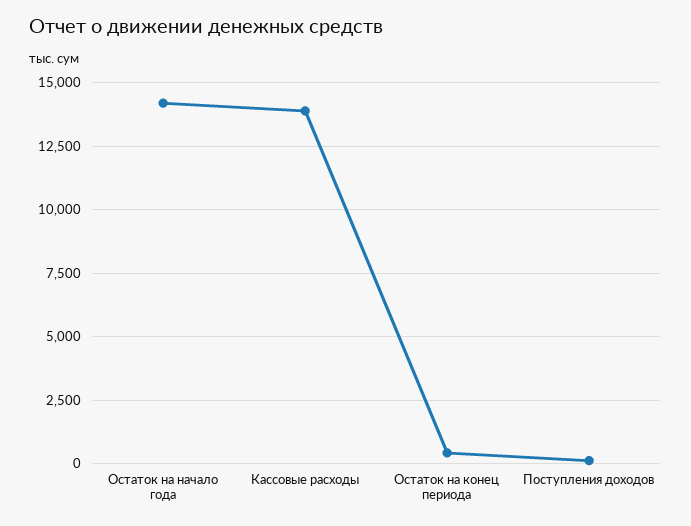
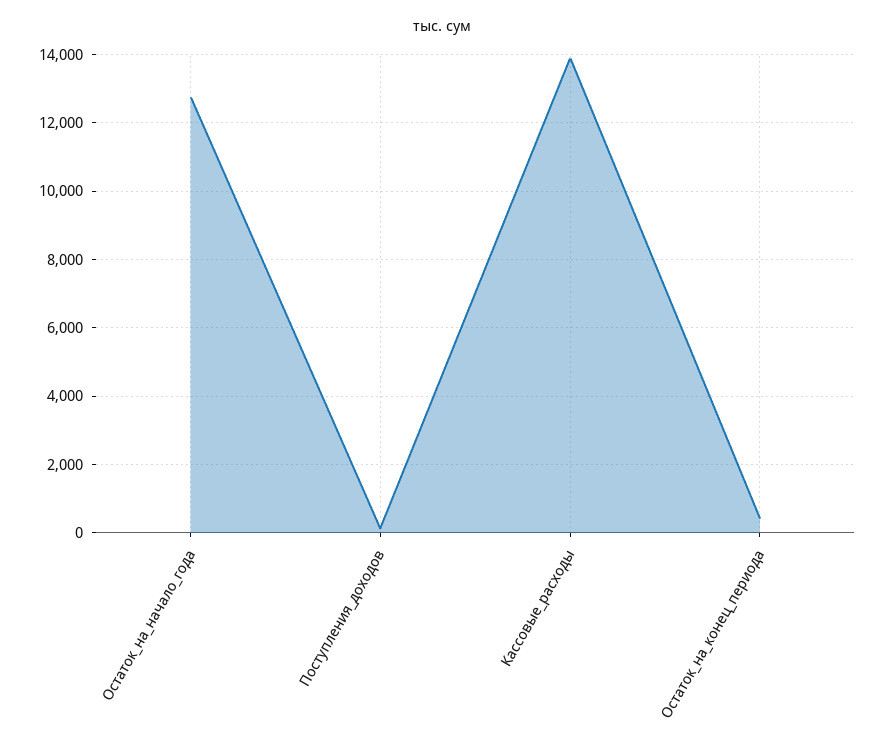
  {
-   "Остаток на начало года": 14250,
+   "Остаток на начало года": 12800,
    "Кассовые расходы": 13800,
    "Остаток на конец периода": 400,
    "Поступления доходов": 200
  }

